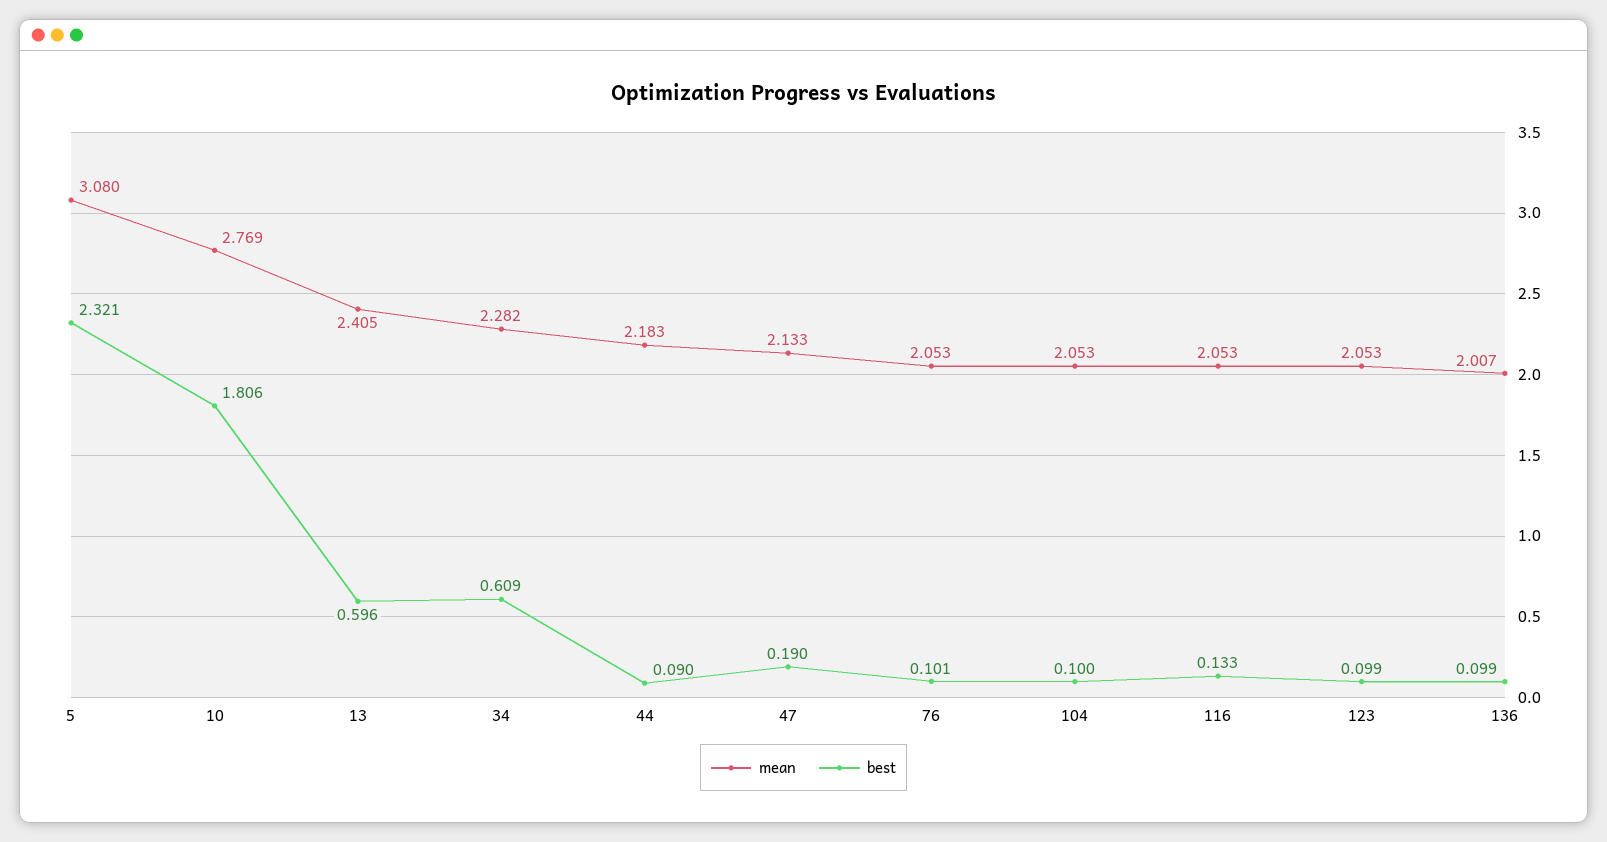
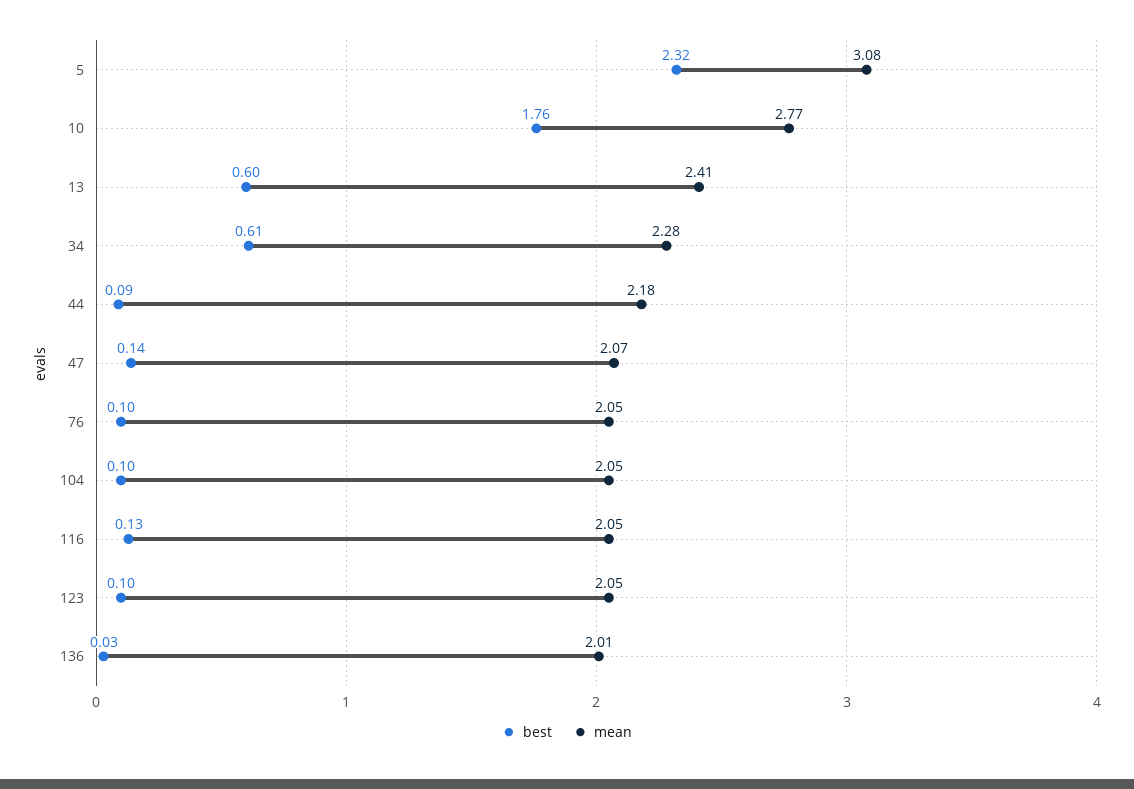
  {
    "mean": {
      "5": 3.08,
      "10": 2.769,
      "13": 2.405,
      "34": 2.282,
      "44": 2.183,
-     "47": 2.133,
+     "47": 2.07,
      "76": 2.053,
      "104": 2.053,
      "116": 2.053,
      "123": 2.053,
      "136": 2.007
    },
    "best": {
      "5": 2.321,
-     "10": 1.806,
+     "10": 1.76,
      "13": 0.596,
      "34": 0.609,
      "44": 0.09,
-     "47": 0.19,
+     "47": 0.14,
      "76": 0.101,
      "104": 0.1,
      "116": 0.133,
      "123": 0.099,
-     "136": 0.099
+     "136": 0.03
    }
  }

